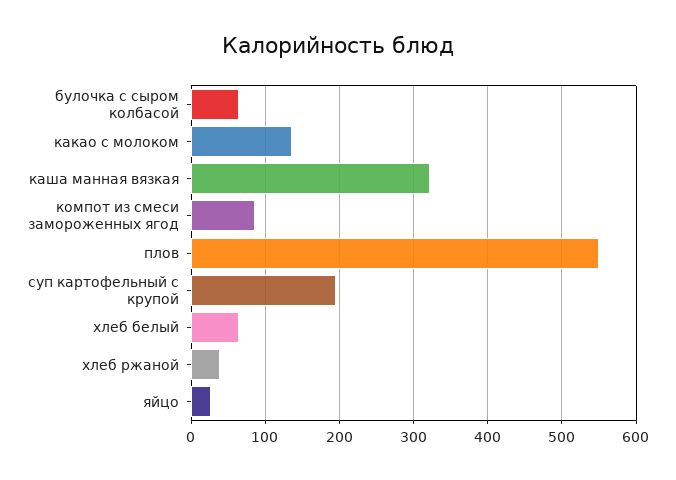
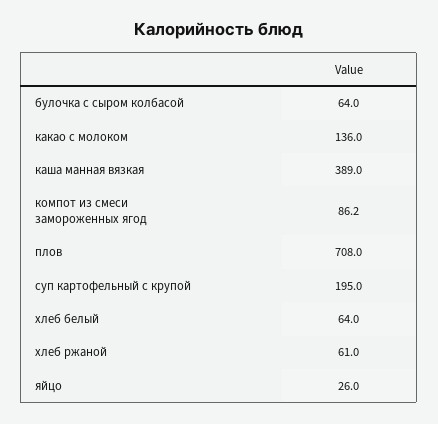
  {
    "булочка с сыром колбасой": 64,
    "какао с молоком": 136,
-   "каша манная вязкая": 320,
+   "каша манная вязкая": 389,
    "компот из смеси замороженных ягод": 86.2,
-   "плов": 550,
+   "плов": 708,
    "суп картофельный с крупой": 195,
    "хлеб белый": 64,
-   "хлеб ржаной": 40,
+   "хлеб ржаной": 61,
    "яйцо": 26
  }

